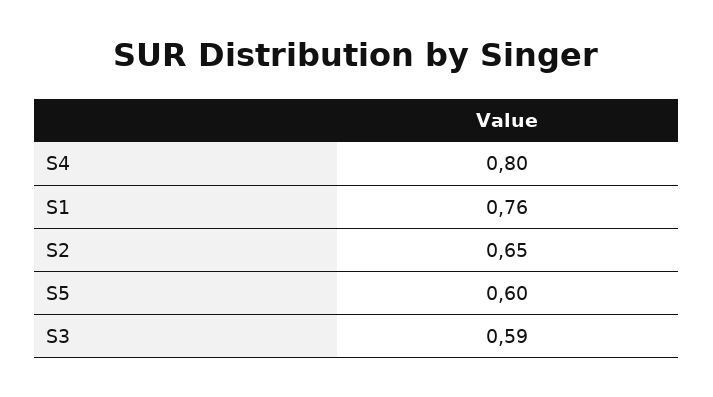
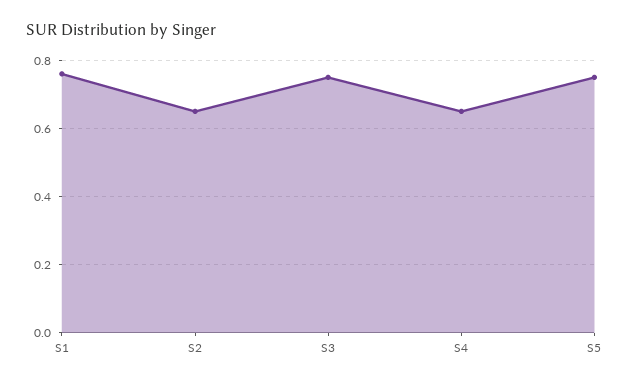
  {
-   "S4": 0.8,
+   "S4": 0.65,
    "S1": 0.76,
    "S2": 0.65,
-   "S5": 0.6,
+   "S5": 0.75,
-   "S3": 0.59
+   "S3": 0.75
  }

